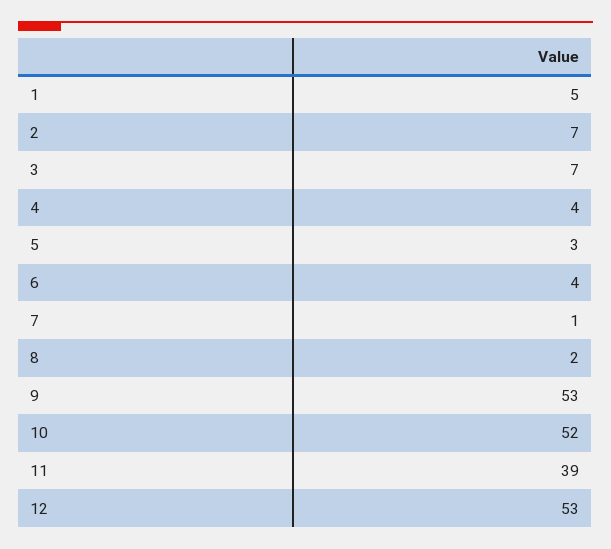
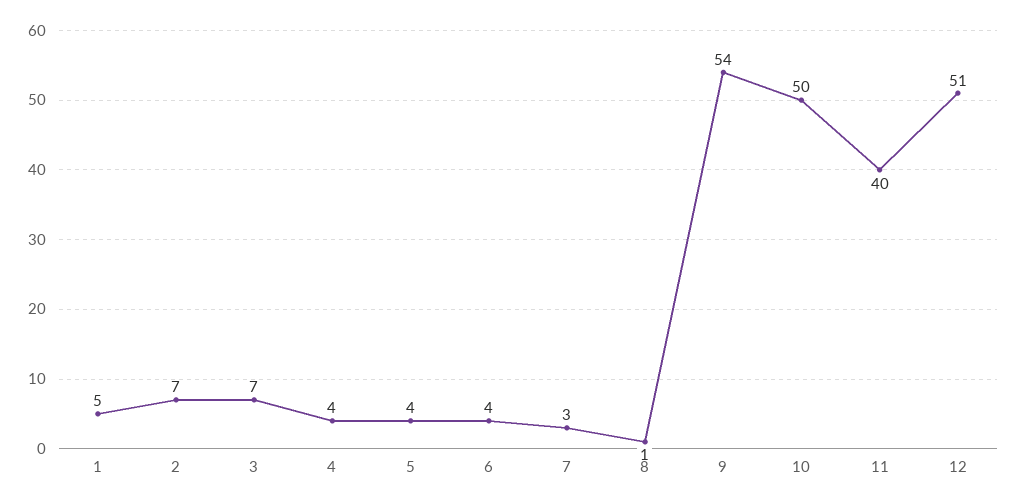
  {
    "1": 5,
    "2": 7,
    "3": 7,
    "4": 4,
-   "5": 3,
+   "5": 4,
    "6": 4,
-   "7": 1,
+   "7": 3,
-   "8": 2,
+   "8": 1,
-   "9": 53,
+   "9": 54,
-   "10": 52,
+   "10": 50,
-   "11": 39,
+   "11": 40,
-   "12": 53
+   "12": 51
  }

